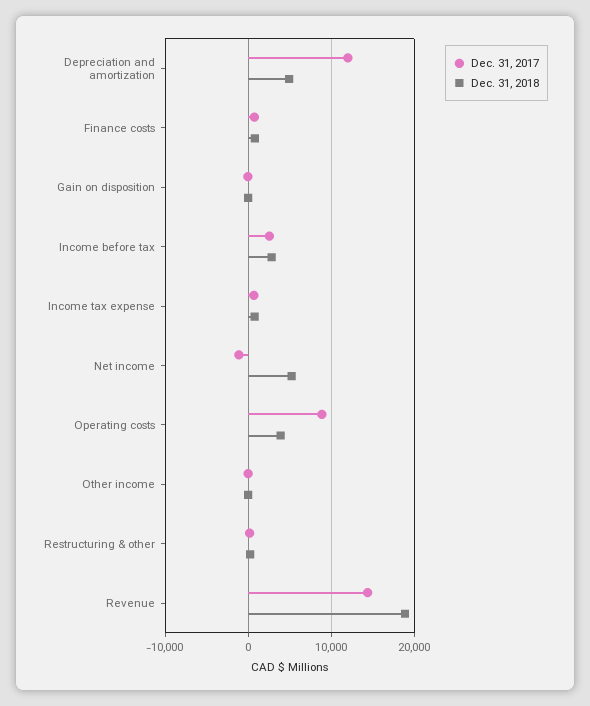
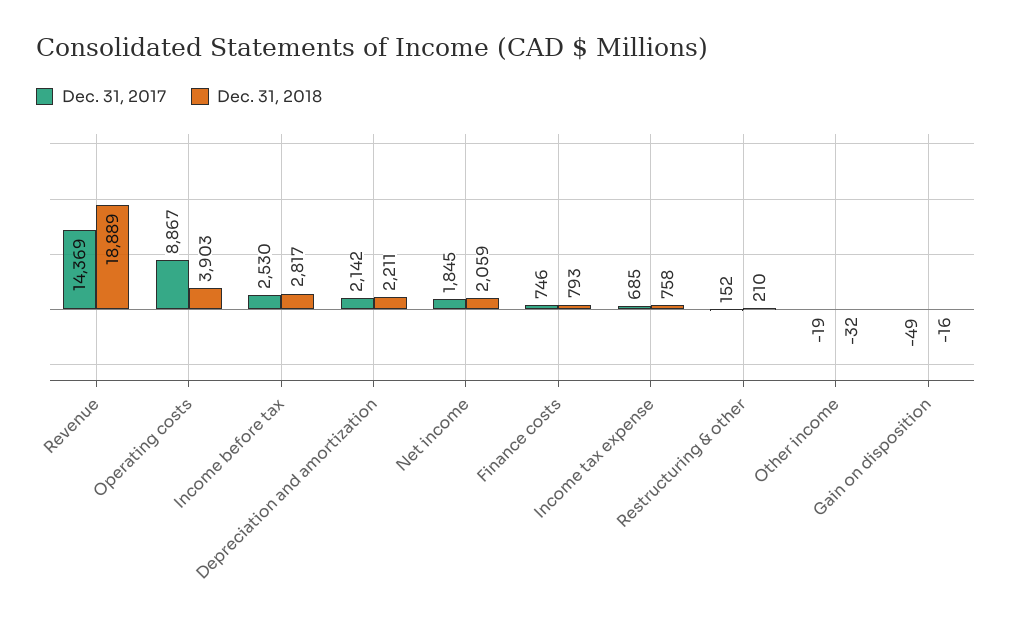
  {
    "Dec. 31, 2017": {
-     "Depreciation and amortization": 12000,
+     "Depreciation and amortization": 2142,
      "Finance costs": 746,
      "Gain on disposition": -49,
      "Income before tax": 2530,
      "Income tax expense": 685,
-     "Net income": -1000,
+     "Net income": 1845,
      "Operating costs": 8867,
      "Other income": -19,
      "Restructuring & other": 152,
      "Revenue": 14369
    },
    "Dec. 31, 2018": {
-     "Depreciation and amortization": 5000,
+     "Depreciation and amortization": 2211,
      "Finance costs": 793,
      "Gain on disposition": -16,
      "Income before tax": 2817,
      "Income tax expense": 758,
-     "Net income": 5000,
+     "Net income": 2059,
      "Operating costs": 3903,
      "Other income": -32,
      "Restructuring & other": 210,
      "Revenue": 18889
    }
  }

